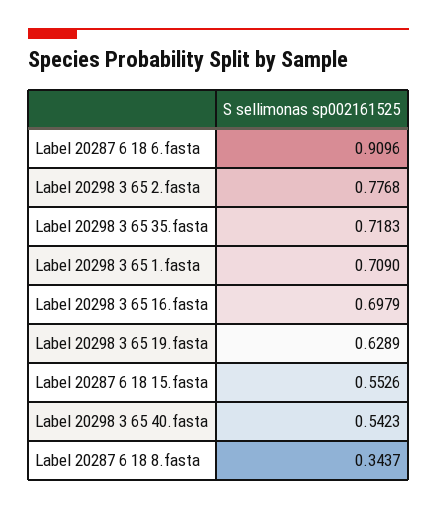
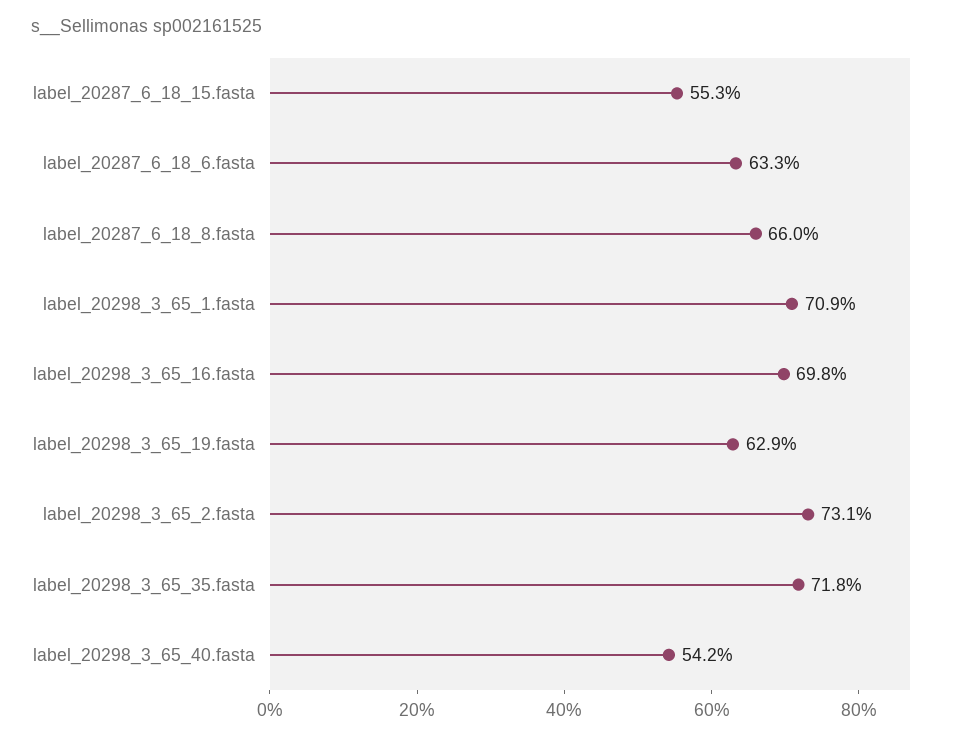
  {
-   "Label 20287 6 18 6.fasta": 0.9096,
+   "Label 20287 6 18 6.fasta": 0.633,
-   "Label 20298 3 65 2.fasta": 0.7768,
+   "Label 20298 3 65 2.fasta": 0.731,
    "Label 20298 3 65 35.fasta": 0.7183,
    "Label 20298 3 65 1.fasta": 0.709,
    "Label 20298 3 65 16.fasta": 0.6979,
    "Label 20298 3 65 19.fasta": 0.6289,
    "Label 20287 6 18 15.fasta": 0.5526,
    "Label 20298 3 65 40.fasta": 0.5423,
-   "Label 20287 6 18 8.fasta": 0.3437
+   "Label 20287 6 18 8.fasta": 0.66
  }

